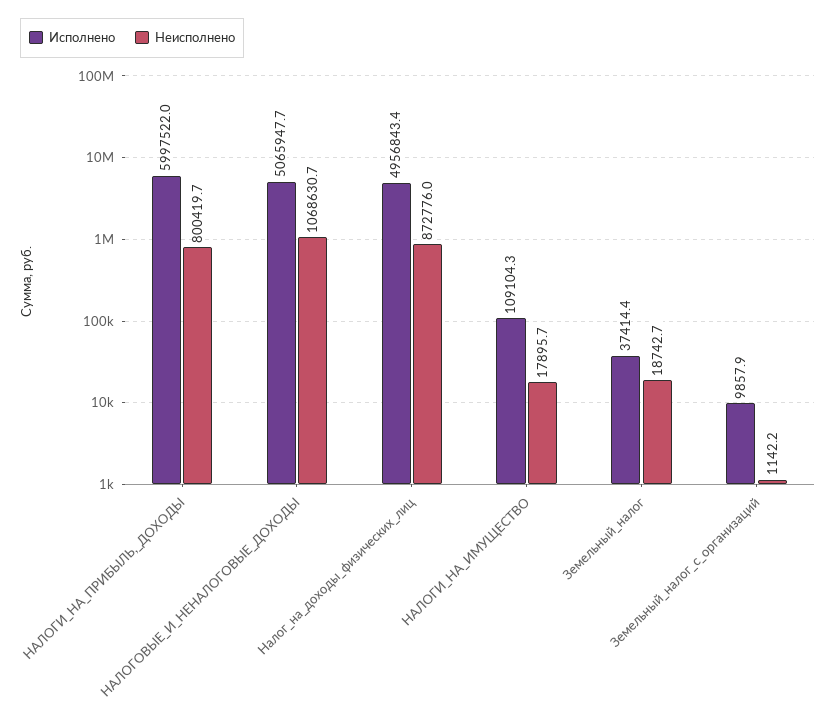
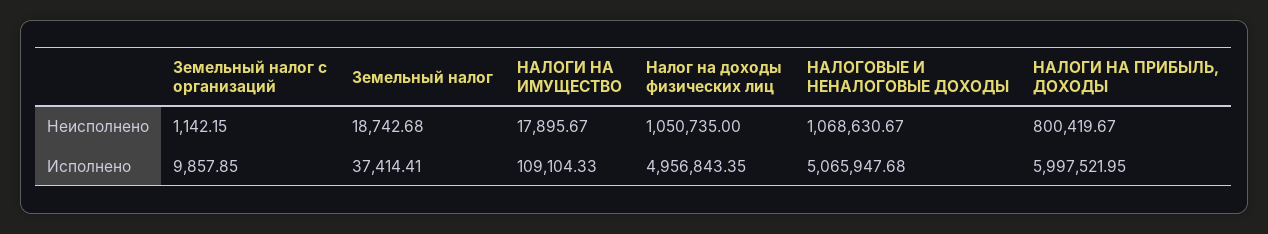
  {
    "Исполнено": {
      "НАЛОГИ_НА_ПРИБЫЛЬ,_ДОХОДЫ": 5997521.95,
      "НАЛОГОВЫЕ_И_НЕНАЛОГОВЫЕ_ДОХОДЫ": 5065947.68,
      "Налог_на_доходы_физических_лиц": 4956843.35,
      "НАЛОГИ_НА_ИМУЩЕСТВО": 109104.33,
      "Земельный_налог": 37414.41,
      "Земельный_налог_с_организаций": 9857.85
    },
    "Неисполнено": {
      "НАЛОГИ_НА_ПРИБЫЛЬ,_ДОХОДЫ": 800419.67,
      "НАЛОГОВЫЕ_И_НЕНАЛОГОВЫЕ_ДОХОДЫ": 1068630.67,
-     "Налог_на_доходы_физических_лиц": 872776,
+     "Налог_на_доходы_физических_лиц": 1050735,
      "НАЛОГИ_НА_ИМУЩЕСТВО": 17895.67,
      "Земельный_налог": 18742.68,
      "Земельный_налог_с_организаций": 1142.15
    }
  }

